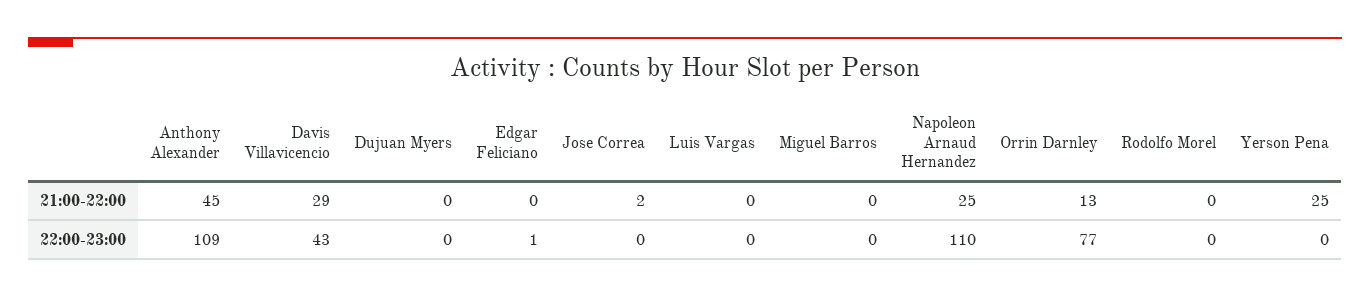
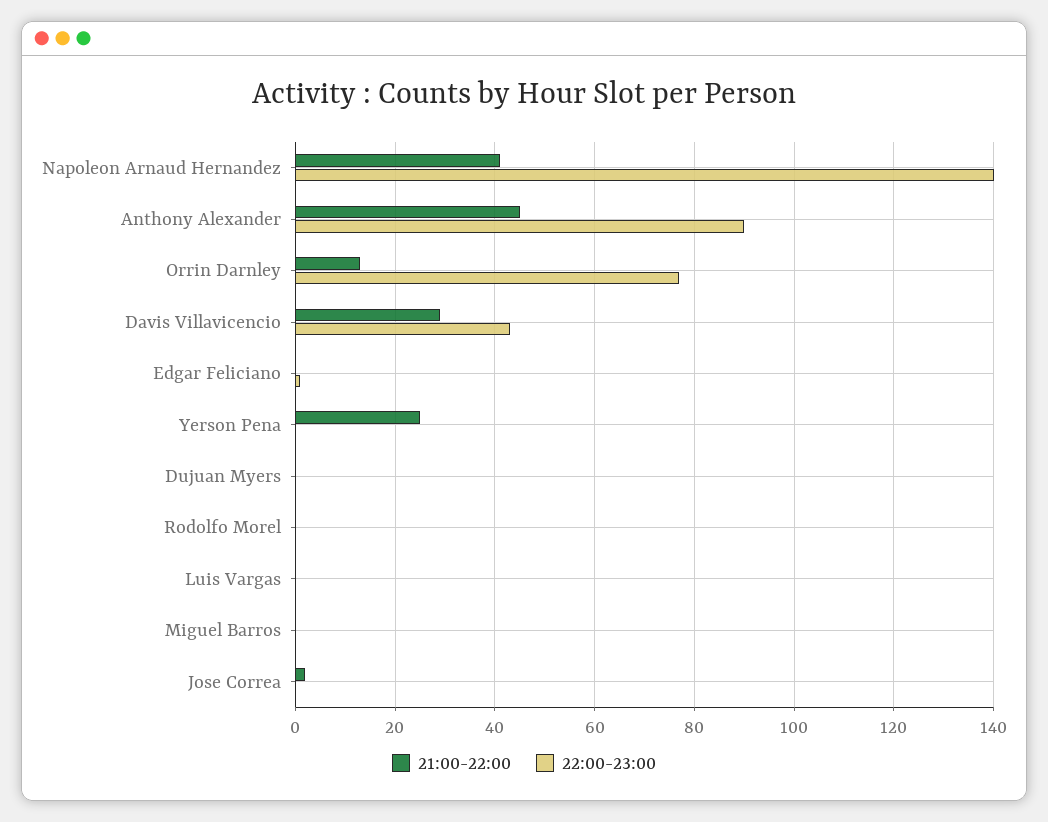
  {
    "21:00-22:00": {
      "Anthony Alexander": 45,
      "Davis Villavicencio": 29,
      "Dujuan Myers": 0,
      "Edgar Feliciano": 0,
      "Jose Correa": 2,
      "Luis Vargas": 0,
      "Miguel Barros": 0,
-     "Napoleon Arnaud Hernandez": 25,
+     "Napoleon Arnaud Hernandez": 40,
      "Orrin Darnley": 13,
      "Rodolfo Morel": 0,
      "Yerson Pena": 25
    },
    "22:00-23:00": {
-     "Anthony Alexander": 109,
+     "Anthony Alexander": 90,
      "Davis Villavicencio": 43,
      "Dujuan Myers": 0,
      "Edgar Feliciano": 1,
      "Jose Correa": 0,
      "Luis Vargas": 0,
      "Miguel Barros": 0,
-     "Napoleon Arnaud Hernandez": 110,
+     "Napoleon Arnaud Hernandez": 140,
      "Orrin Darnley": 77,
      "Rodolfo Morel": 0,
      "Yerson Pena": 0
    }
  }

